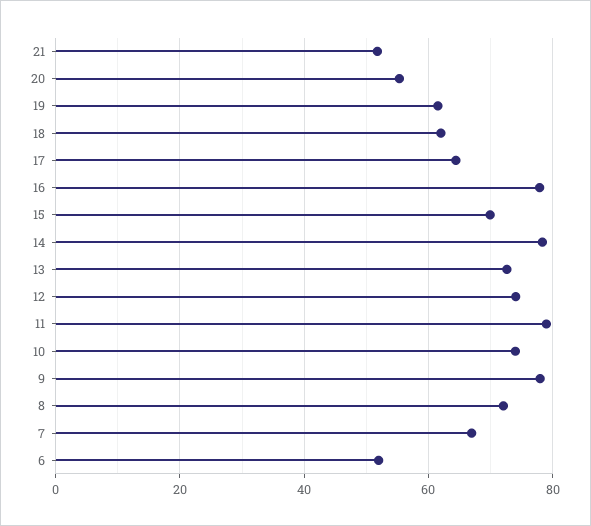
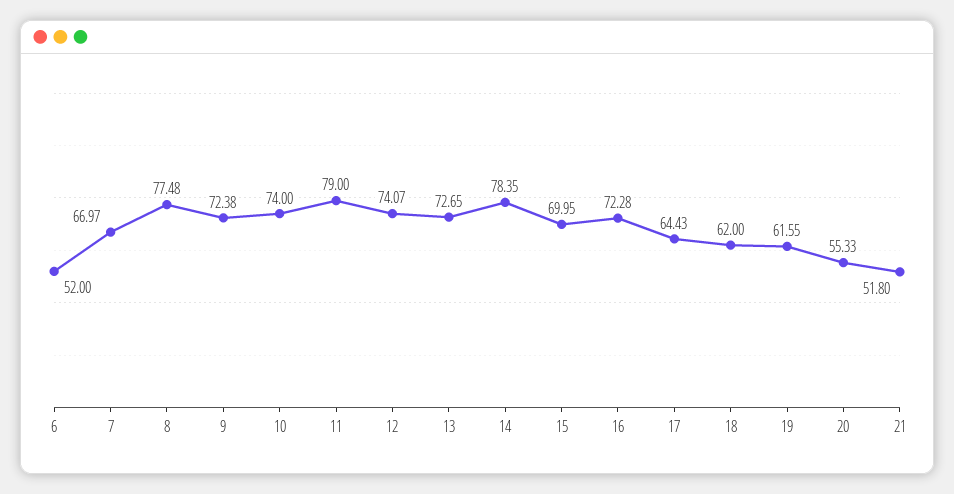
  {
    "21": 51.8,
    "20": 55.33,
    "19": 61.55,
    "18": 62,
    "17": 64.43,
-   "16": 78,
+   "16": 72.28,
    "15": 69.95,
    "14": 78.35,
    "13": 72.65,
    "12": 74.07,
    "11": 79,
    "10": 74,
-   "9": 78,
+   "9": 72.38,
-   "8": 72,
+   "8": 77.48,
    "7": 66.97,
    "6": 52
  }

